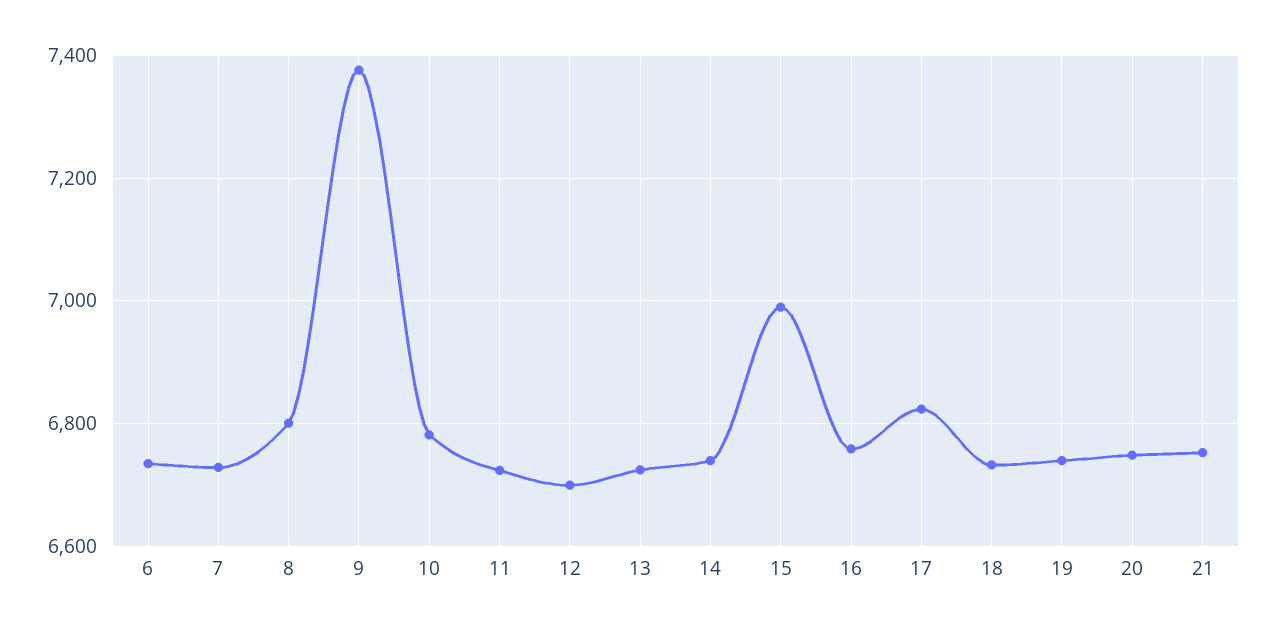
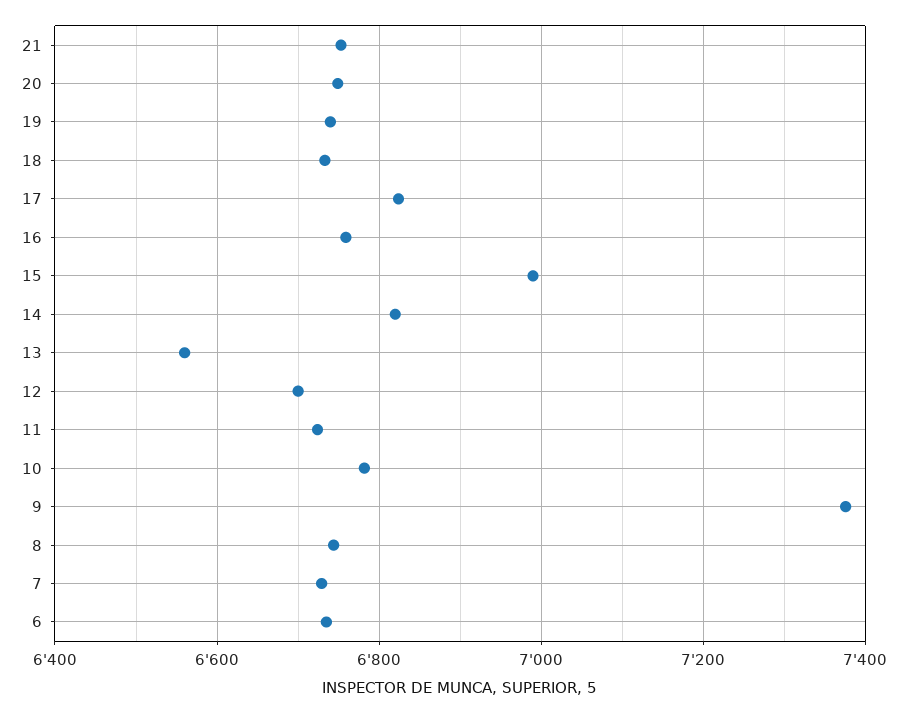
  {
    "6": 6740,
    "7": 6720,
-   "8": 6800,
+   "8": 6740,
    "9": 7380,
    "10": 6780,
    "11": 6720,
    "12": 6700,
-   "13": 6720,
+   "13": 6560,
-   "14": 6740,
+   "14": 6820,
    "15": 7000,
    "16": 6760,
    "17": 6820,
    "18": 6740,
    "19": 6740,
    "20": 6740,
    "21": 6760
  }

